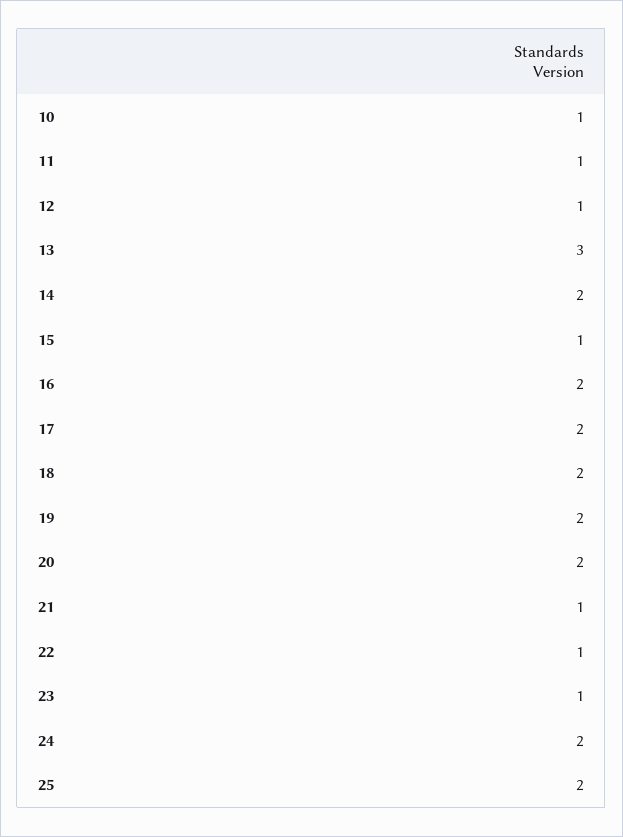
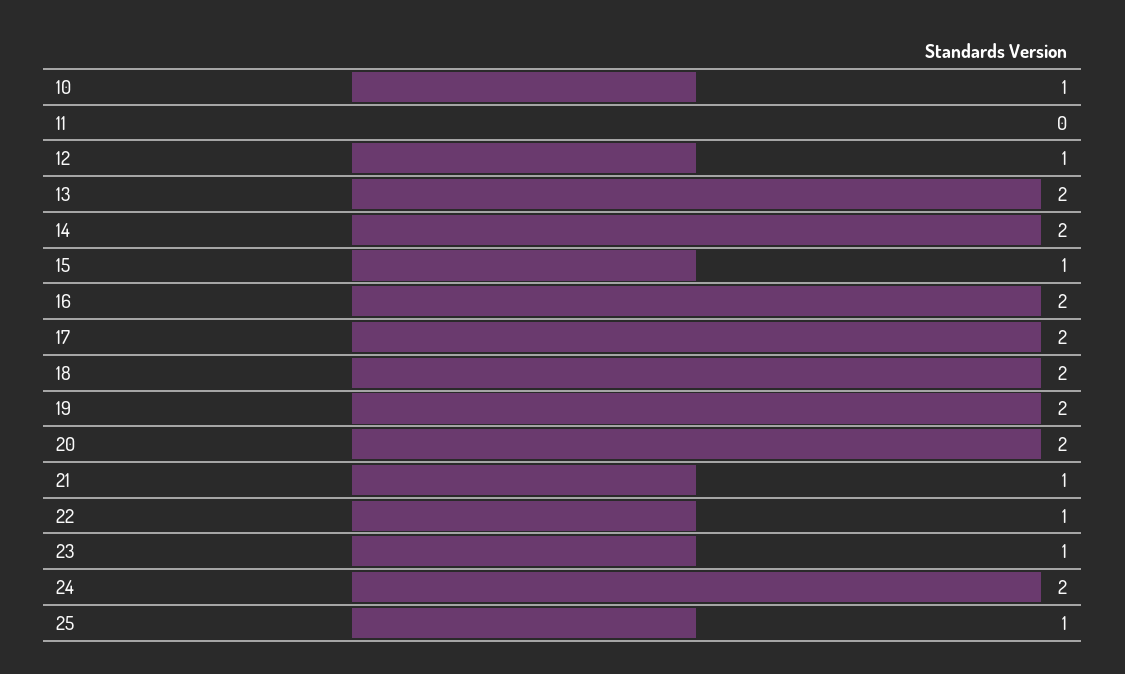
  {
    "10": 1,
-   "11": 1,
+   "11": 0,
    "12": 1,
-   "13": 3,
+   "13": 2,
    "14": 2,
    "15": 1,
    "16": 2,
    "17": 2,
    "18": 2,
    "19": 2,
    "20": 2,
    "21": 1,
    "22": 1,
    "23": 1,
    "24": 2,
-   "25": 2
+   "25": 1
  }

